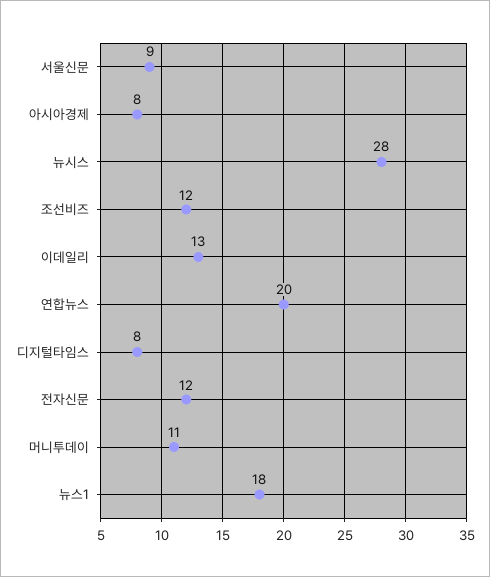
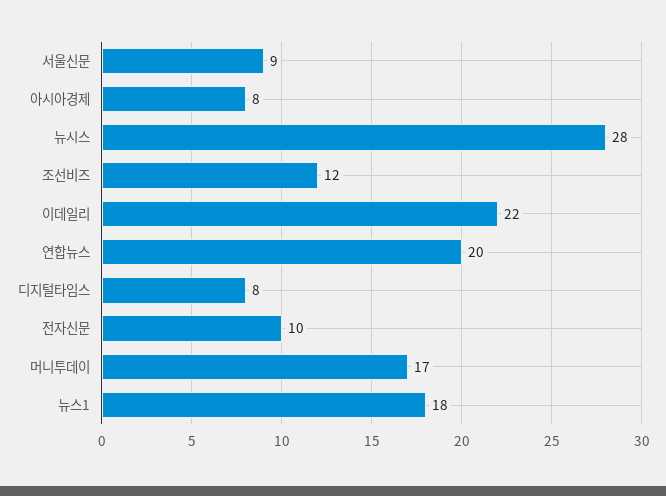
  {
    "서울신문": 9,
    "아시아경제": 8,
    "뉴시스": 28,
    "조선비즈": 12,
-   "이데일리": 13,
+   "이데일리": 22,
    "연합뉴스": 20,
    "디지털타임스": 8,
-   "전자신문": 12,
+   "전자신문": 10,
-   "머니투데이": 11,
+   "머니투데이": 17,
    "뉴스1": 18
  }

